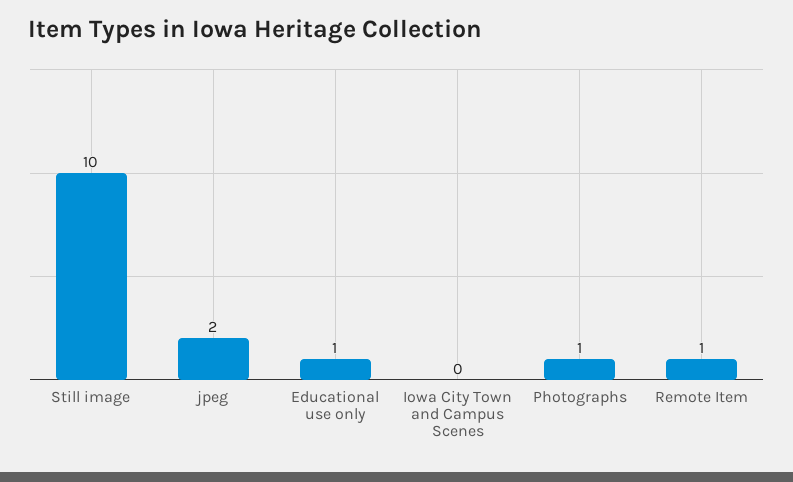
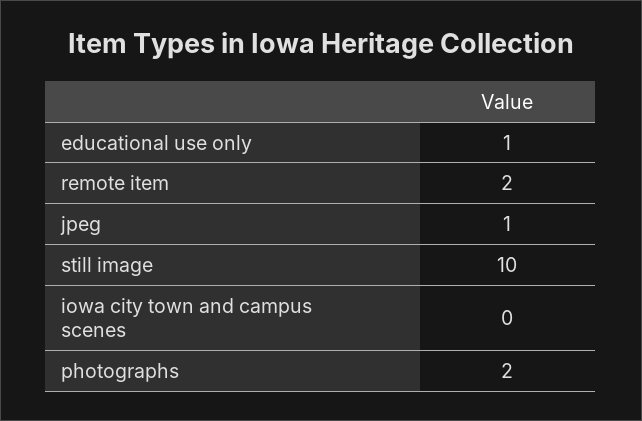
  {
    "Still image": 10,
-   "jpeg": 2,
+   "jpeg": 1,
    "Educational use only": 1,
    "Iowa City Town and Campus Scenes": 0,
-   "Photographs": 1,
+   "Photographs": 2,
-   "Remote Item": 1
+   "Remote Item": 2
  }

